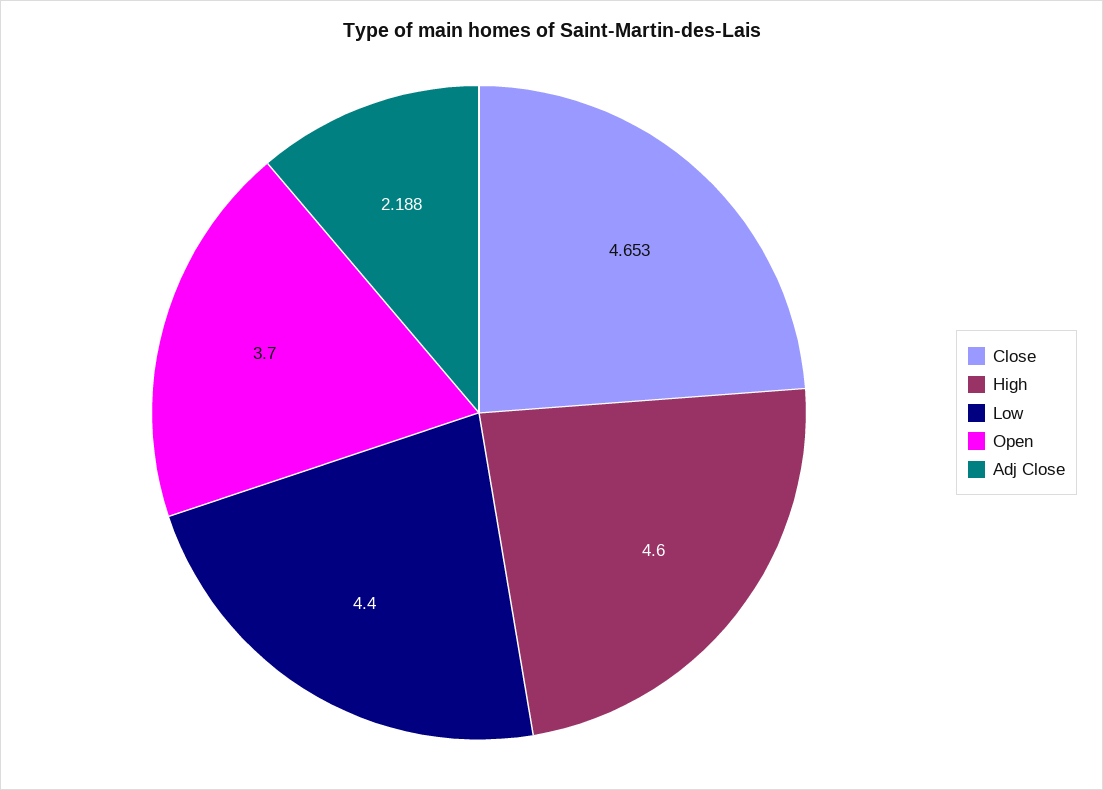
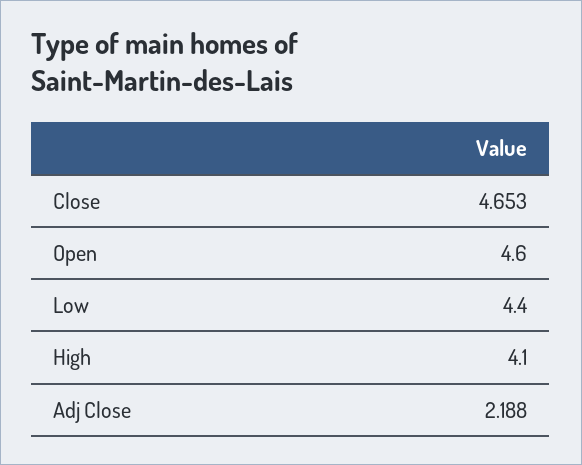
  {
    "Close": 4.653,
-   "High": 4.6,
+   "High": 4.1,
    "Low": 4.4,
-   "Open": 3.7,
+   "Open": 4.6,
    "Adj Close": 2.188
  }

